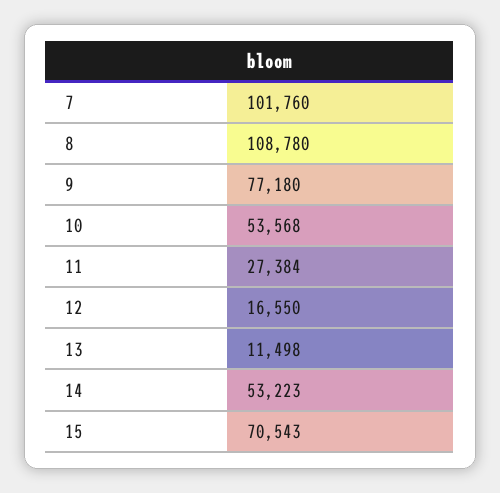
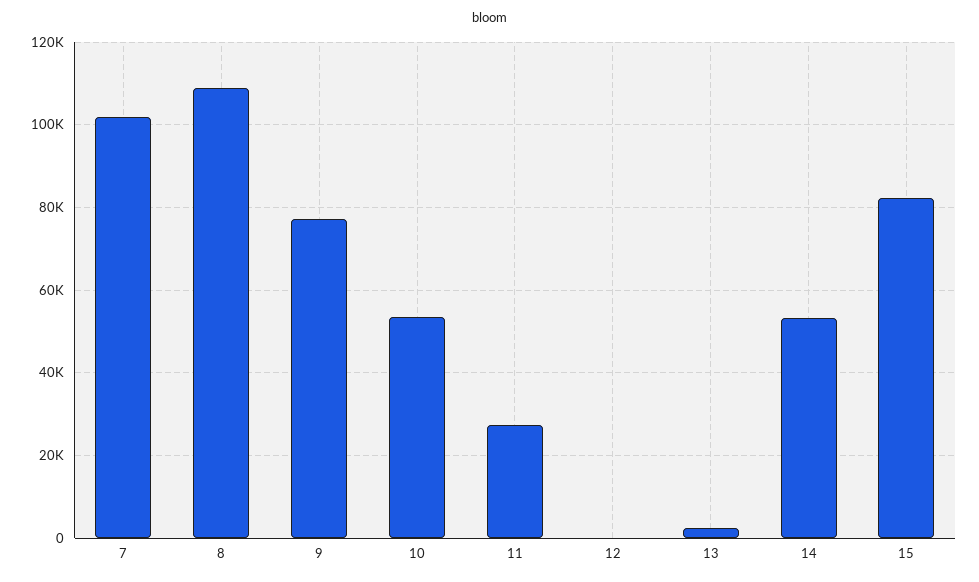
  {
    "7": 101760,
    "8": 108780,
    "9": 77180,
    "10": 53568,
    "11": 27384,
-   "12": 16550,
+   "12": 0,
-   "13": 11498,
+   "13": 2000,
    "14": 53223,
-   "15": 70543
+   "15": 82000
  }

